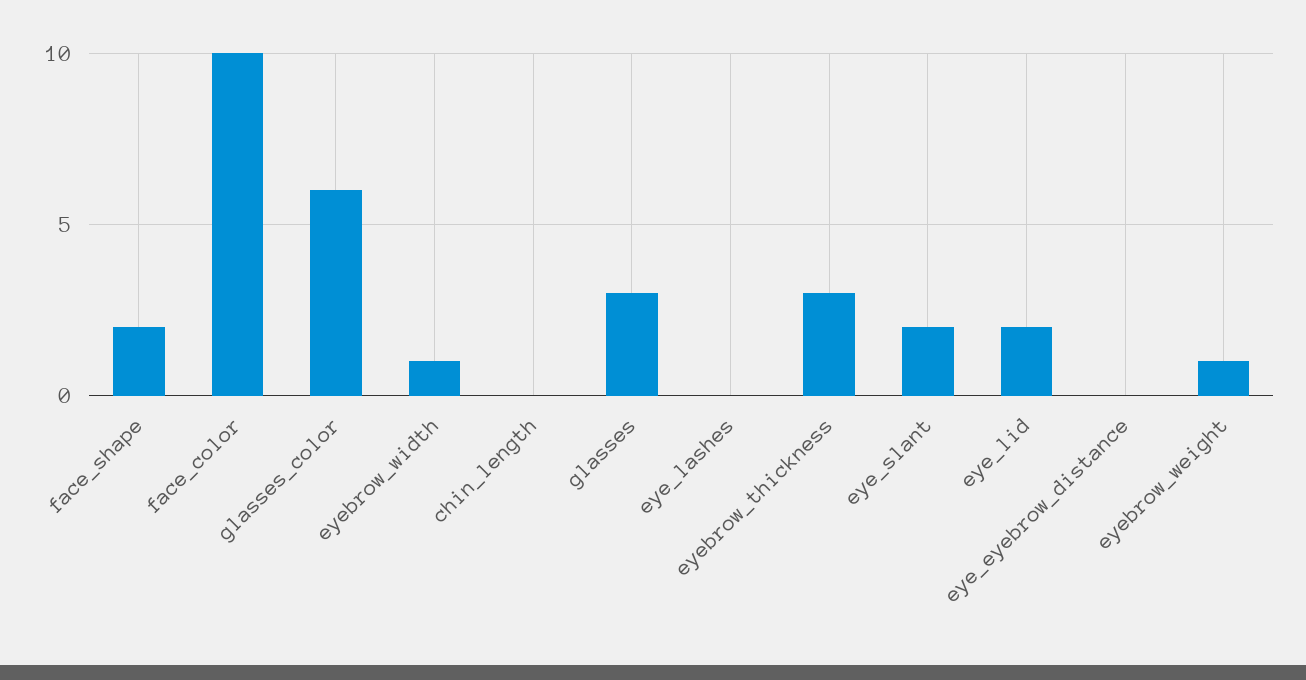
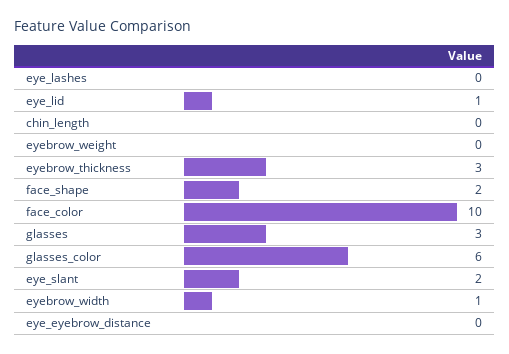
  {
    "face_shape": 2,
    "face_color": 10,
    "glasses_color": 6,
    "eyebrow_width": 1,
    "chin_length": 0,
    "glasses": 3,
    "eye_lashes": 0,
    "eyebrow_thickness": 3,
    "eye_slant": 2,
-   "eye_lid": 2,
+   "eye_lid": 1,
    "eye_eyebrow_distance": 0,
-   "eyebrow_weight": 1
+   "eyebrow_weight": 0
  }

